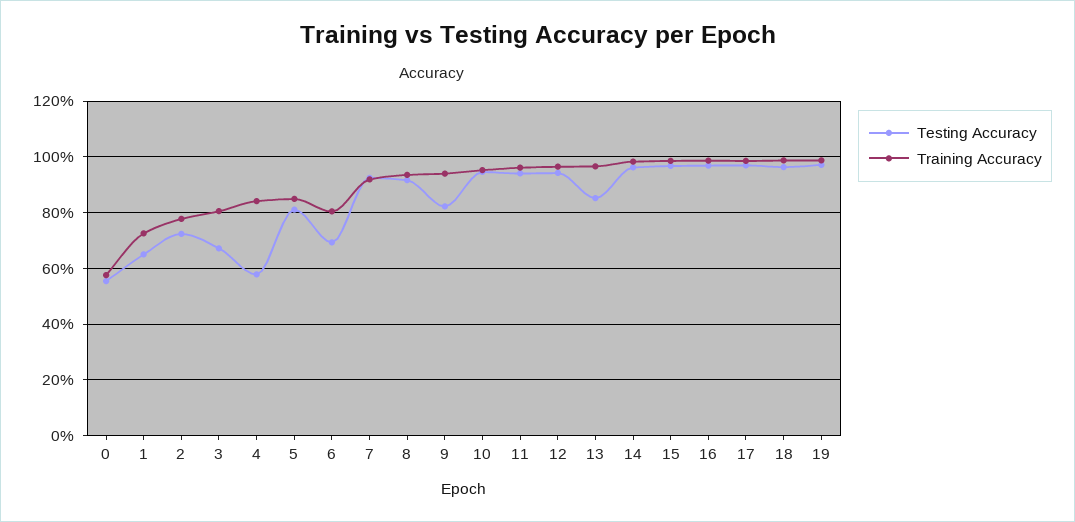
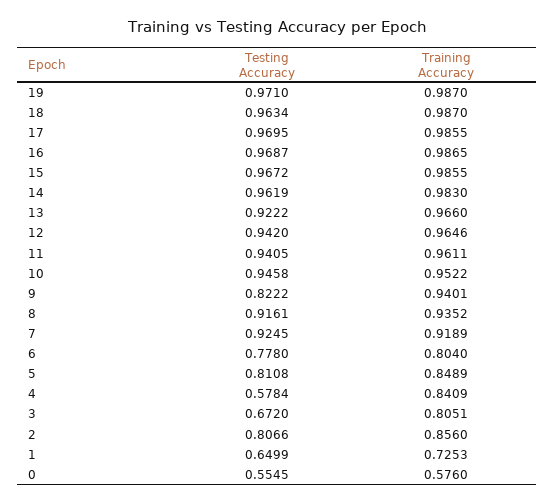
  {
    "Testing Accuracy": {
      "0": 0.5545,
      "1": 0.6499,
-     "2": 0.725,
+     "2": 0.8066,
      "3": 0.672,
      "4": 0.5784,
      "5": 0.8108,
-     "6": 0.7,
+     "6": 0.778,
      "7": 0.9245,
      "8": 0.9161,
      "9": 0.8222,
      "10": 0.9458,
      "11": 0.9405,
      "12": 0.942,
-     "13": 0.85,
+     "13": 0.9222,
      "14": 0.9619,
      "15": 0.9672,
      "16": 0.9687,
      "17": 0.9695,
      "18": 0.9634,
      "19": 0.971
    },
    "Training Accuracy": {
      "0": 0.576,
      "1": 0.7253,
-     "2": 0.775,
+     "2": 0.856,
      "3": 0.8051,
      "4": 0.8409,
      "5": 0.8489,
      "6": 0.804,
      "7": 0.9189,
      "8": 0.9352,
      "9": 0.9401,
      "10": 0.9522,
      "11": 0.9611,
      "12": 0.9646,
      "13": 0.966,
      "14": 0.983,
      "15": 0.9855,
      "16": 0.9865,
      "17": 0.9855,
      "18": 0.987,
      "19": 0.987
    }
  }

